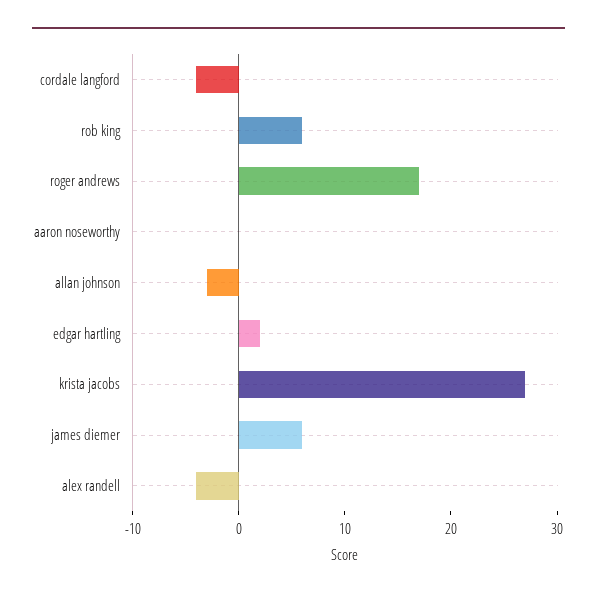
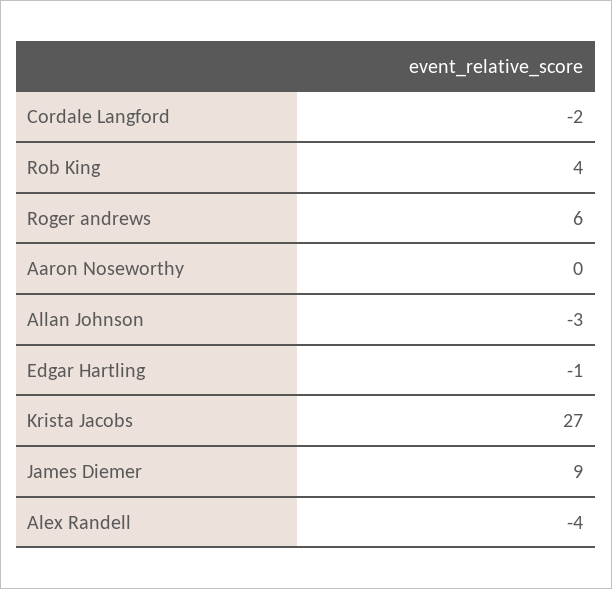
  {
-   "cordale langford": -4,
+   "cordale langford": -2,
-   "rob king": 6,
+   "rob king": 4,
-   "roger andrews": 17,
+   "roger andrews": 6,
    "aaron noseworthy": 0,
    "allan johnson": -3,
-   "edgar hartling": 2,
+   "edgar hartling": -1,
    "krista jacobs": 27,
-   "james diemer": 6,
+   "james diemer": 9,
    "alex randell": -4
  }

